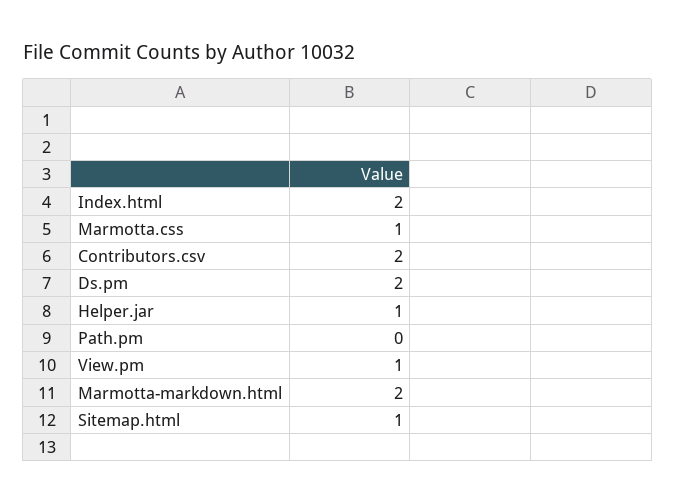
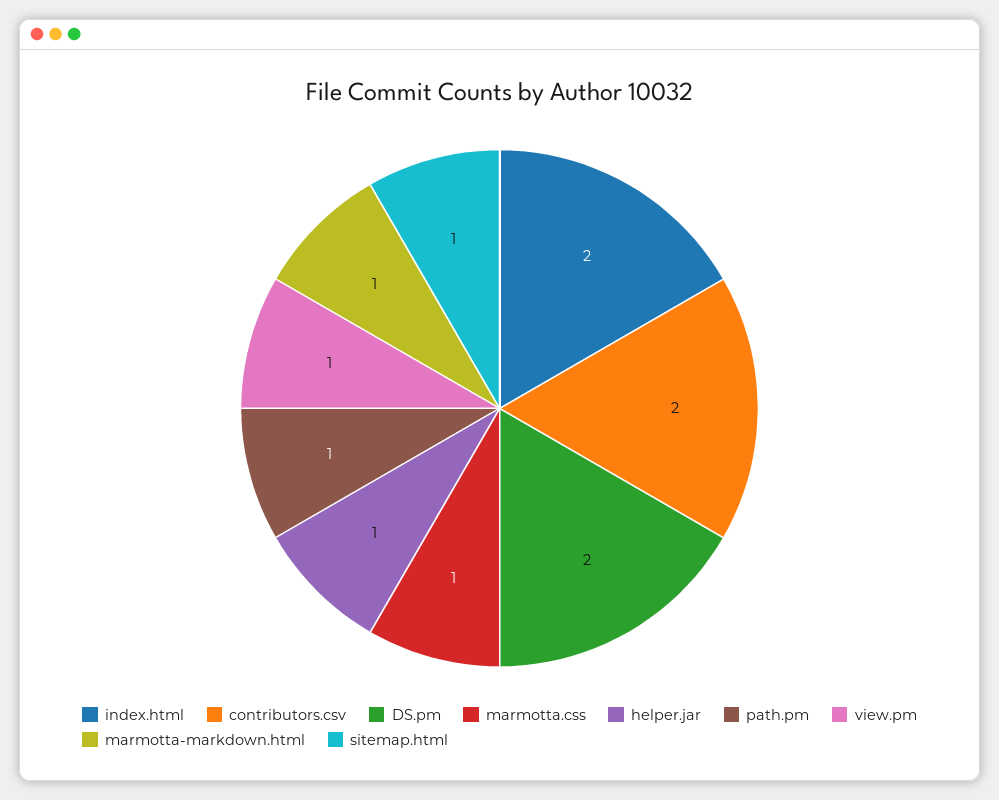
  {
    "Index.html": 2,
    "Marmotta.css": 1,
    "Contributors.csv": 2,
    "Ds.pm": 2,
    "Helper.jar": 1,
-   "Path.pm": 0,
+   "Path.pm": 1,
    "View.pm": 1,
-   "Marmotta-markdown.html": 2,
+   "Marmotta-markdown.html": 1,
    "Sitemap.html": 1
  }

